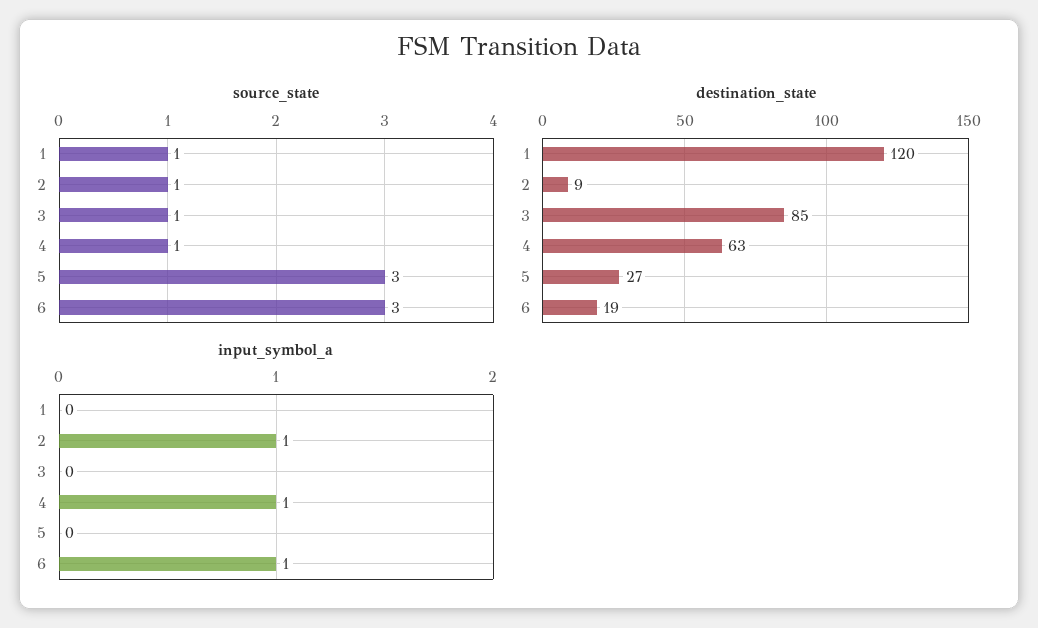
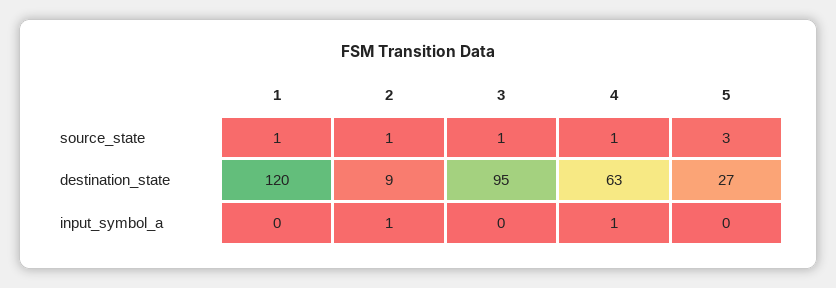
  {
    "source_state": {
      "1": 1,
      "2": 1,
      "3": 1,
      "4": 1,
-     "5": 3,
+     "5": 3
-     "6": 3
    },
    "destination_state": {
      "1": 120,
      "2": 9,
-     "3": 85,
+     "3": 95,
      "4": 63,
-     "5": 27,
+     "5": 27
-     "6": 19
    },
    "input_symbol_a": {
      "1": 0,
      "2": 1,
      "3": 0,
      "4": 1,
-     "5": 0,
+     "5": 0
-     "6": 1
    }
  }

